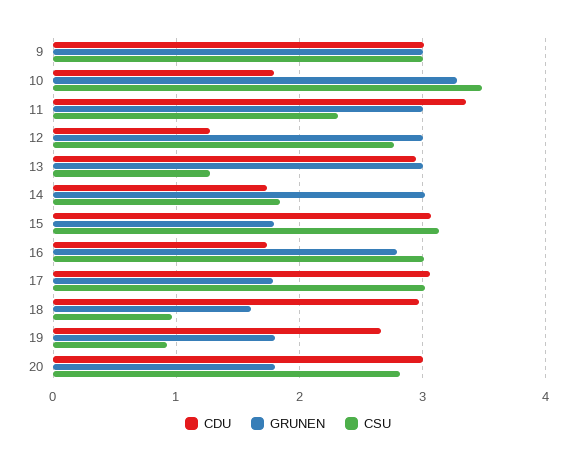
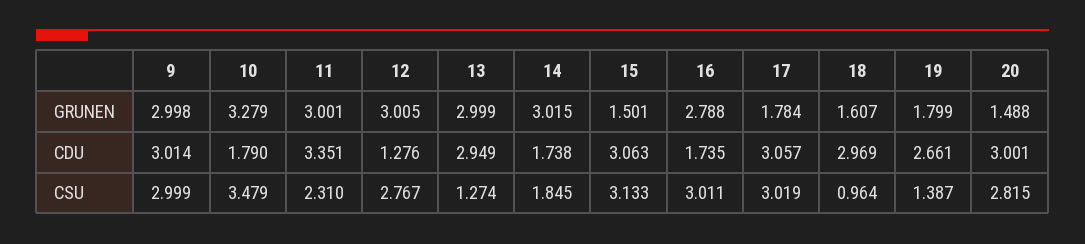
  {
    "CDU": {
      "9": 3.014,
      "10": 1.79,
      "11": 3.351,
      "12": 1.276,
      "13": 2.949,
      "14": 1.738,
      "15": 3.063,
      "16": 1.735,
      "17": 3.057,
      "18": 2.969,
      "19": 2.661,
      "20": 3.001
    },
    "GRUNEN": {
      "9": 2.998,
      "10": 3.279,
      "11": 3.001,
      "12": 3.005,
      "13": 2.999,
      "14": 3.015,
-     "15": 1.8,
+     "15": 1.501,
      "16": 2.788,
      "17": 1.784,
      "18": 1.607,
      "19": 1.799,
-     "20": 1.8
+     "20": 1.488
    },
    "CSU": {
      "9": 2.999,
      "10": 3.479,
      "11": 2.31,
      "12": 2.767,
      "13": 1.274,
      "14": 1.845,
      "15": 3.133,
      "16": 3.011,
      "17": 3.019,
      "18": 0.964,
-     "19": 0.9,
+     "19": 1.387,
      "20": 2.815
    }
  }

